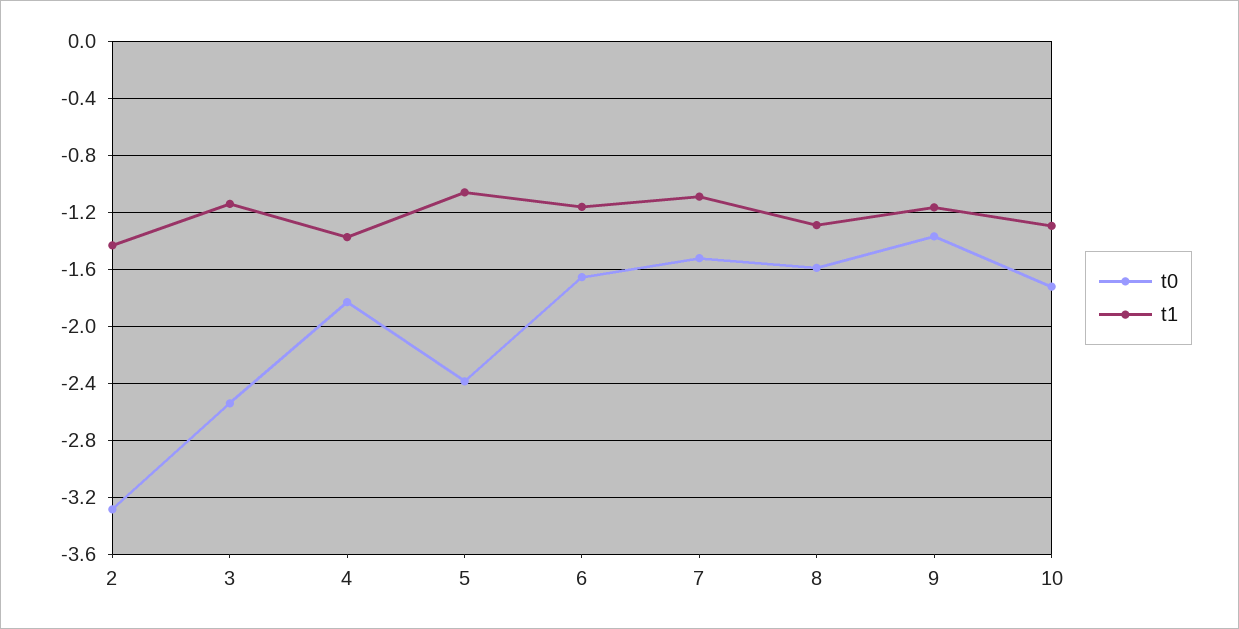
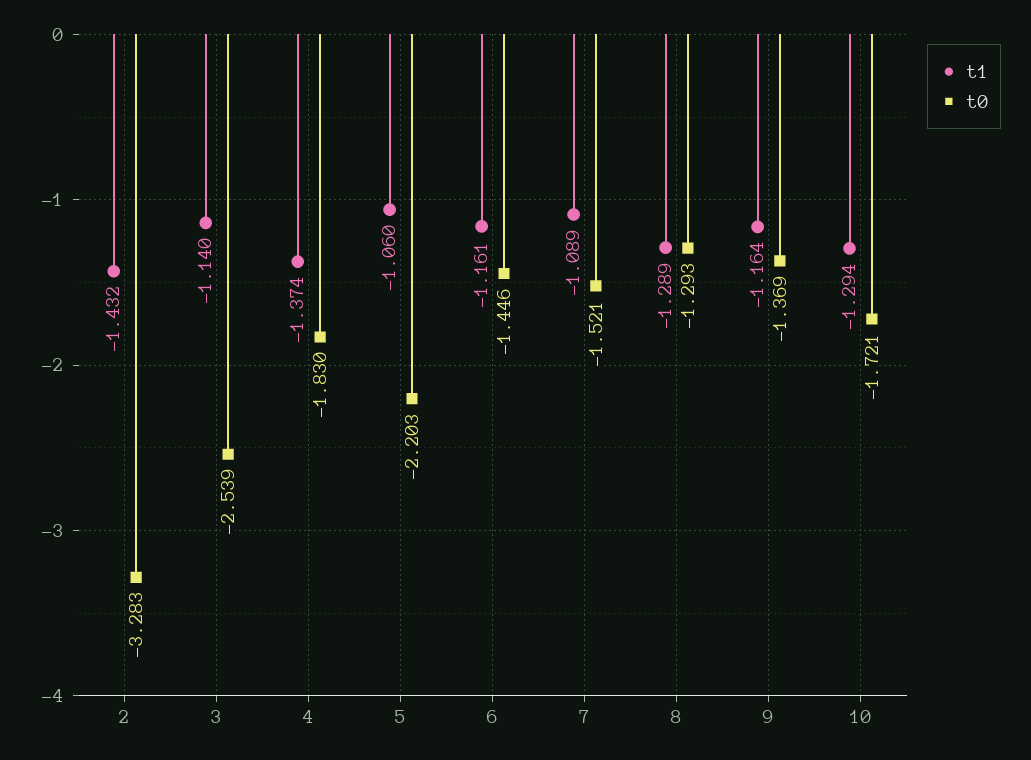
  {
    "t0": {
      "2": -3.283,
      "3": -2.539,
      "4": -1.83,
-     "5": -2.4,
+     "5": -2.203,
-     "6": -1.65,
+     "6": -1.446,
      "7": -1.521,
-     "8": -1.6,
+     "8": -1.293,
      "9": -1.369,
      "10": -1.721
    },
    "t1": {
      "2": -1.432,
      "3": -1.14,
      "4": -1.374,
      "5": -1.06,
      "6": -1.161,
      "7": -1.089,
      "8": -1.289,
      "9": -1.164,
      "10": -1.294
    }
  }

